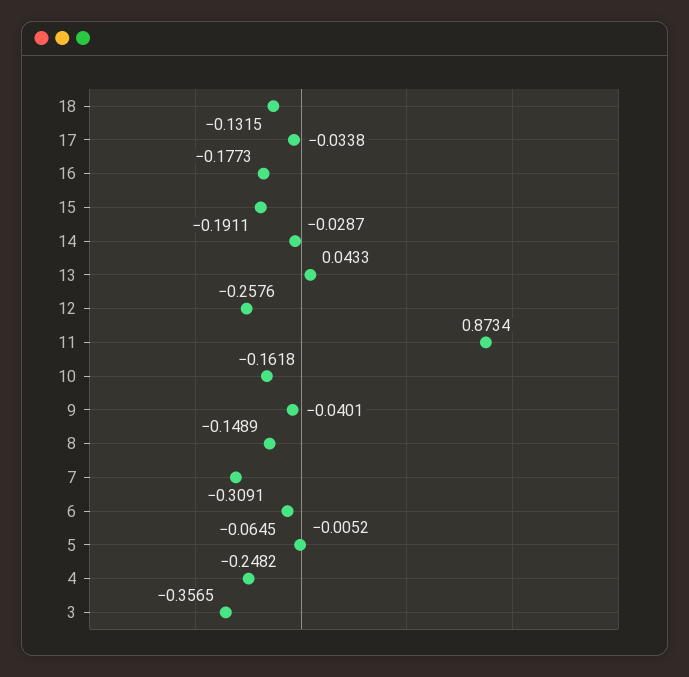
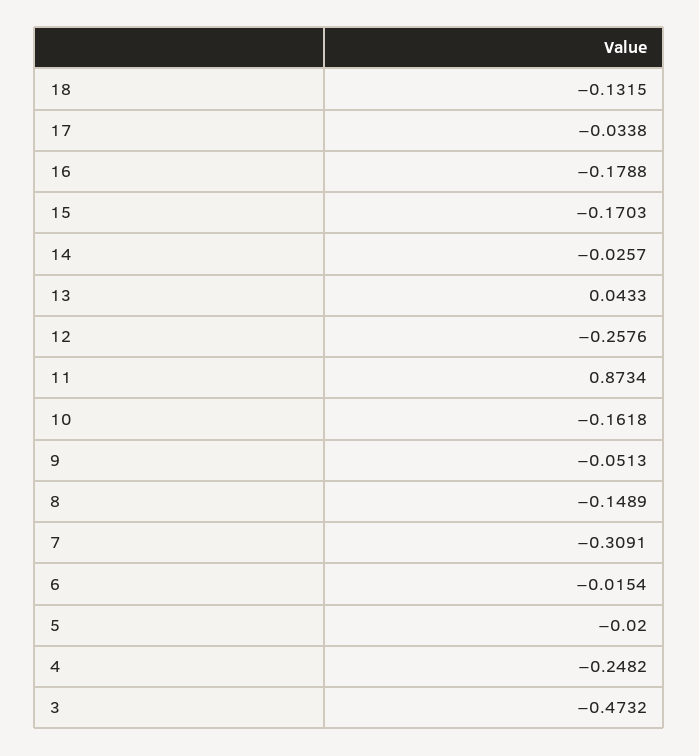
  {
    "18": -0.1315,
    "17": -0.0338,
-   "16": -0.1773,
+   "16": -0.1788,
-   "15": -0.1911,
+   "15": -0.1703,
-   "14": -0.0287,
+   "14": -0.0257,
    "13": 0.0433,
    "12": -0.2576,
    "11": 0.8734,
    "10": -0.1618,
-   "9": -0.0401,
+   "9": -0.0513,
    "8": -0.1489,
    "7": -0.3091,
-   "6": -0.0645,
+   "6": -0.0154,
-   "5": -0.0052,
+   "5": -0.02,
    "4": -0.2482,
-   "3": -0.3565
+   "3": -0.4732
  }

